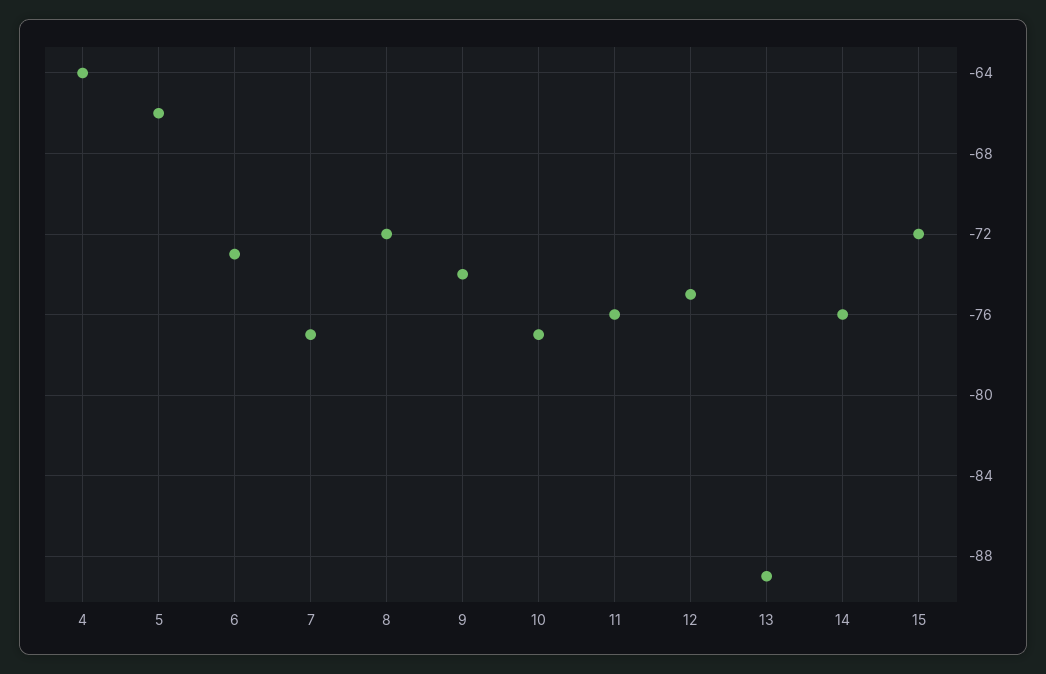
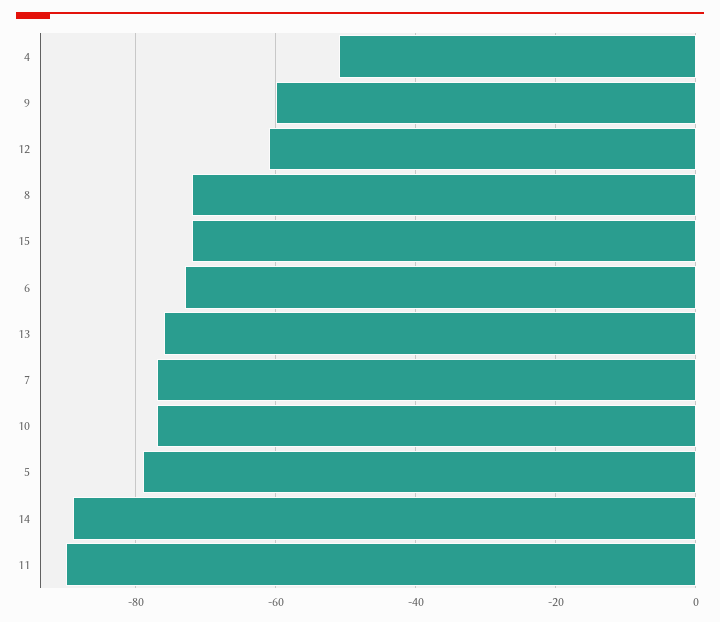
  {
-   "4": -64,
+   "4": -50,
-   "5": -66,
+   "5": -80,
    "6": -73,
    "7": -77,
    "8": -72,
-   "9": -74,
+   "9": -60,
    "10": -77,
-   "11": -76,
+   "11": -90,
-   "12": -75,
+   "12": -60,
-   "13": -89,
+   "13": -75,
-   "14": -76,
+   "14": -90,
    "15": -72
  }

